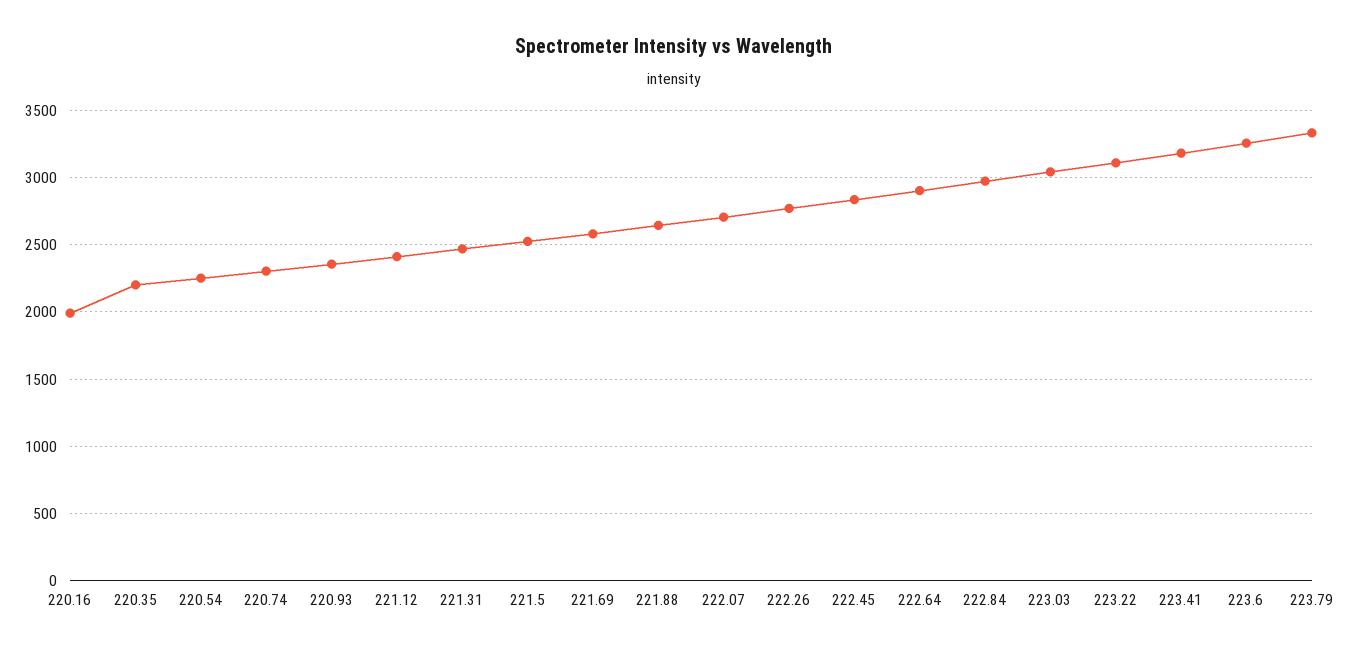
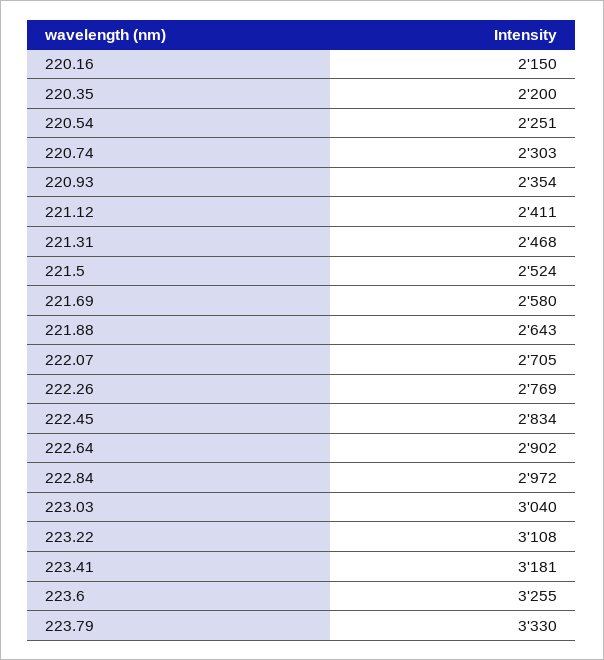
  {
-   "220.16": 2000,
+   "220.16": 2150,
    "220.35": 2200,
    "220.54": 2251,
    "220.74": 2303,
    "220.93": 2354,
    "221.12": 2411,
    "221.31": 2468,
    "221.5": 2524,
    "221.69": 2580,
    "221.88": 2643,
    "222.07": 2705,
    "222.26": 2769,
    "222.45": 2834,
    "222.64": 2902,
    "222.84": 2972,
    "223.03": 3040,
    "223.22": 3108,
    "223.41": 3181,
    "223.6": 3255,
    "223.79": 3330
  }

